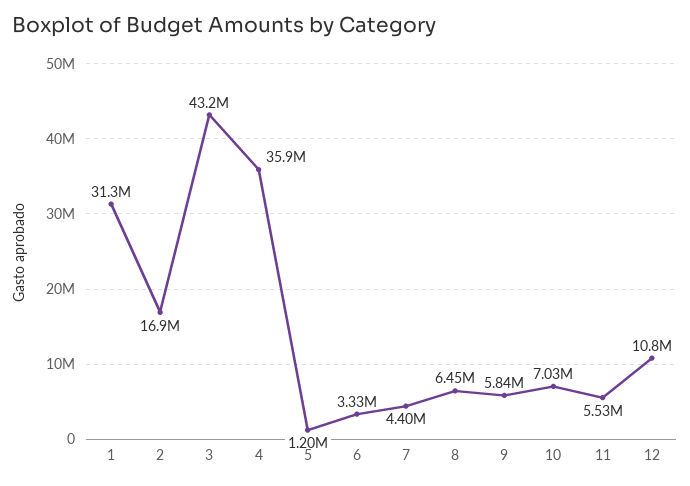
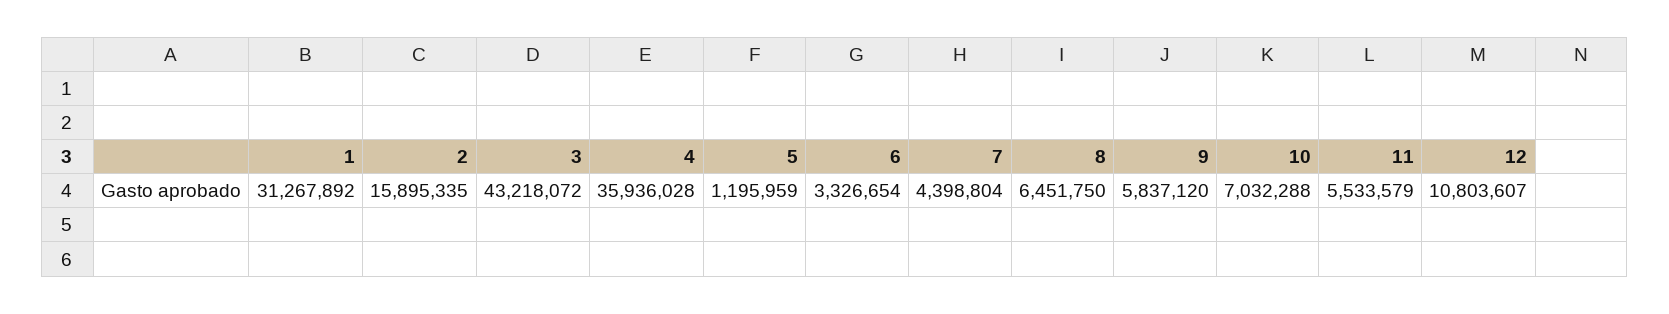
  {
    "1": 31267892,
-   "2": 16900000,
+   "2": 15895335,
    "3": 43218072,
    "4": 35936028,
    "5": 1195959,
    "6": 3326654,
    "7": 4398804,
    "8": 6451750,
    "9": 5837120,
    "10": 7032288,
    "11": 5533579,
    "12": 10803607
  }

